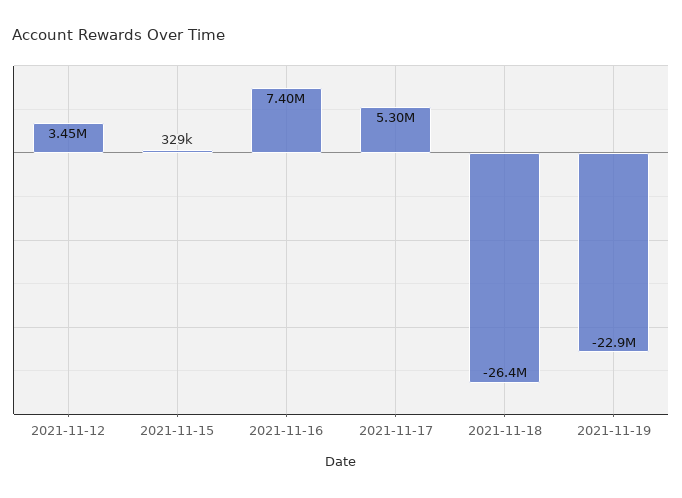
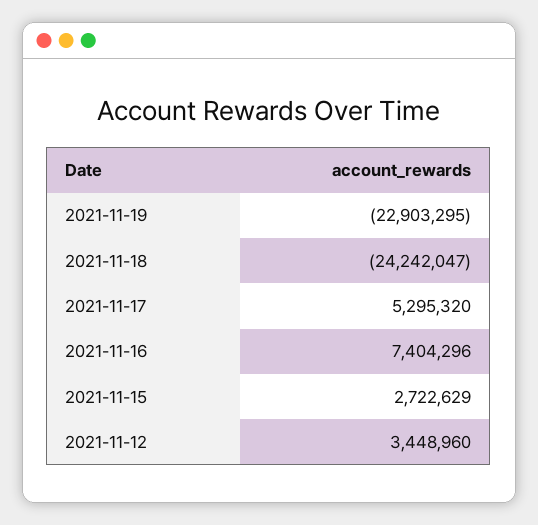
  {
    "2021-11-12": 3448960,
-   "2021-11-15": 329000,
+   "2021-11-15": 2722629,
    "2021-11-16": 7404296,
    "2021-11-17": 5295320,
-   "2021-11-18": -26400000,
+   "2021-11-18": -24242047,
    "2021-11-19": -22903295
  }

